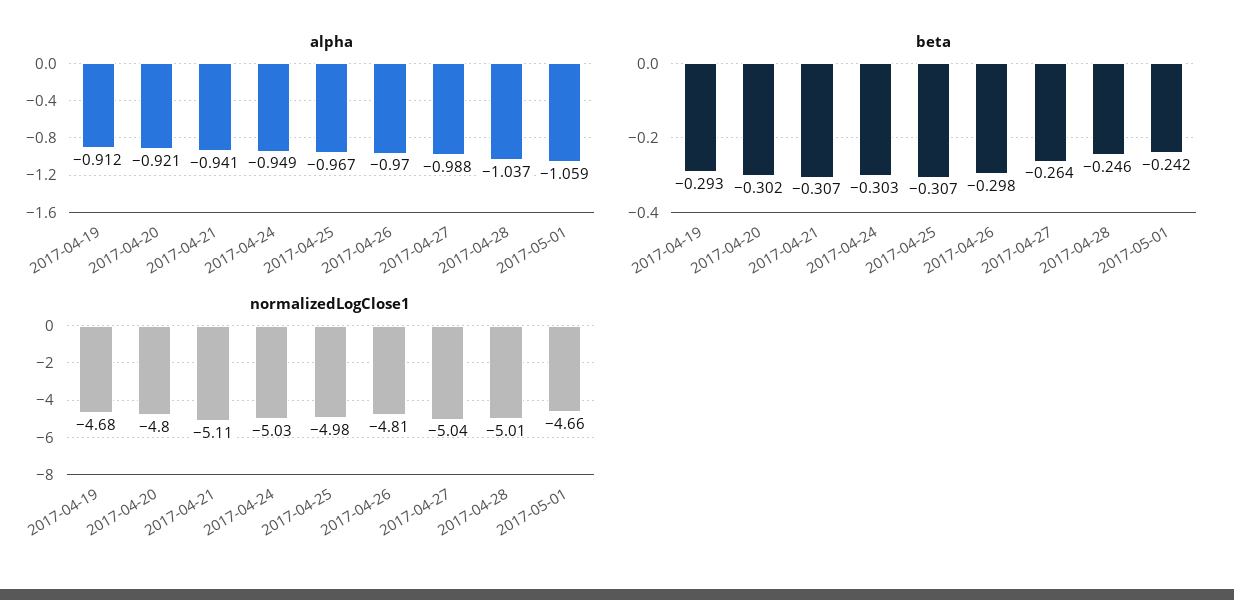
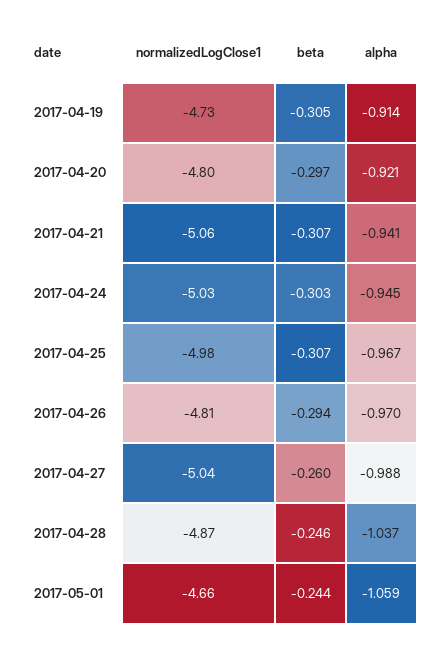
  {
    "alpha": {
-     "2017-04-19": -0.912,
+     "2017-04-19": -0.914,
      "2017-04-20": -0.921,
      "2017-04-21": -0.941,
-     "2017-04-24": -0.949,
+     "2017-04-24": -0.945,
      "2017-04-25": -0.967,
      "2017-04-26": -0.97,
      "2017-04-27": -0.988,
      "2017-04-28": -1.037,
      "2017-05-01": -1.059
    },
    "beta": {
-     "2017-04-19": -0.293,
+     "2017-04-19": -0.305,
-     "2017-04-20": -0.302,
+     "2017-04-20": -0.297,
      "2017-04-21": -0.307,
      "2017-04-24": -0.303,
      "2017-04-25": -0.307,
-     "2017-04-26": -0.298,
+     "2017-04-26": -0.294,
-     "2017-04-27": -0.264,
+     "2017-04-27": -0.26,
      "2017-04-28": -0.246,
-     "2017-05-01": -0.242
+     "2017-05-01": -0.244
    },
    "normalizedLogClose1": {
-     "2017-04-19": -4.68,
+     "2017-04-19": -4.73,
      "2017-04-20": -4.8,
-     "2017-04-21": -5.11,
+     "2017-04-21": -5.06,
      "2017-04-24": -5.03,
      "2017-04-25": -4.98,
      "2017-04-26": -4.81,
      "2017-04-27": -5.04,
-     "2017-04-28": -5.01,
+     "2017-04-28": -4.87,
      "2017-05-01": -4.66
    }
  }

